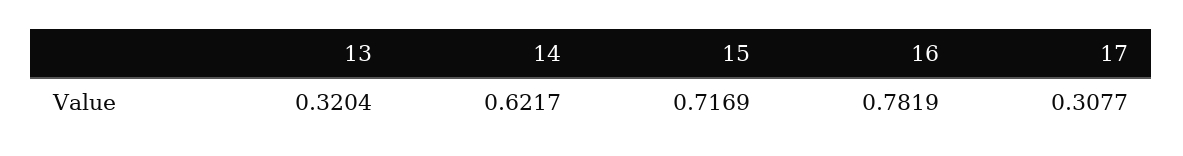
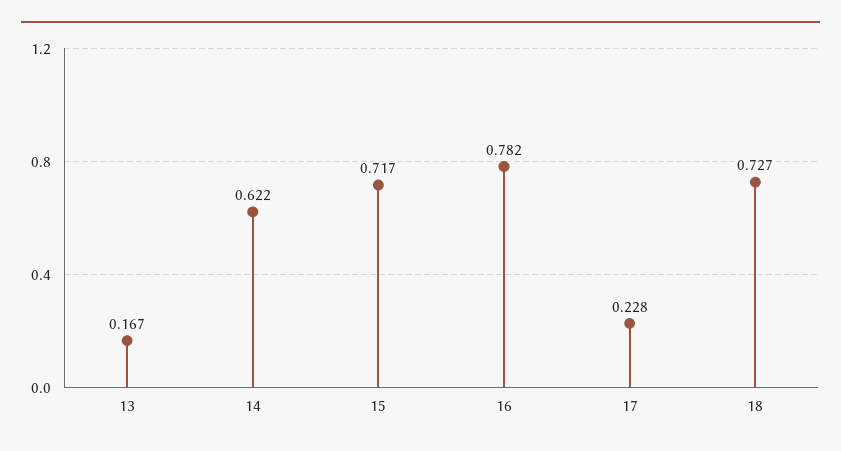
  {
-   "13": 0.3204,
+   "13": 0.167,
    "14": 0.6217,
    "15": 0.7169,
    "16": 0.7819,
-   "17": 0.3077
+   "17": 0.228,
+   "18": 0.727
  }

